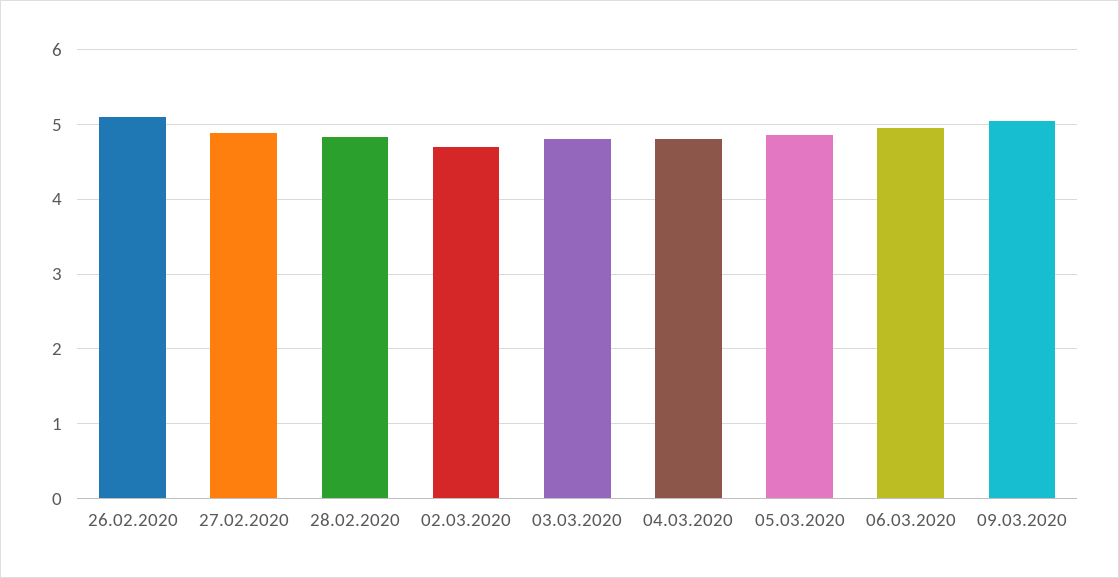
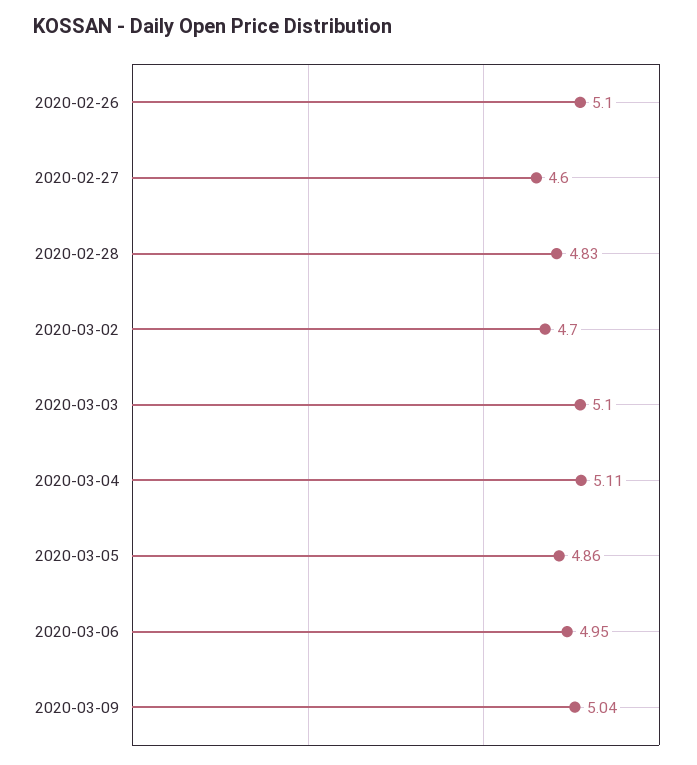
  {
    "26.02.2020": 5.1,
-   "27.02.2020": 4.9,
+   "27.02.2020": 4.6,
    "28.02.2020": 4.83,
    "02.03.2020": 4.7,
-   "03.03.2020": 4.8,
+   "03.03.2020": 5.1,
-   "04.03.2020": 4.8,
+   "04.03.2020": 5.11,
    "05.03.2020": 4.86,
    "06.03.2020": 4.95,
    "09.03.2020": 5.04
  }

